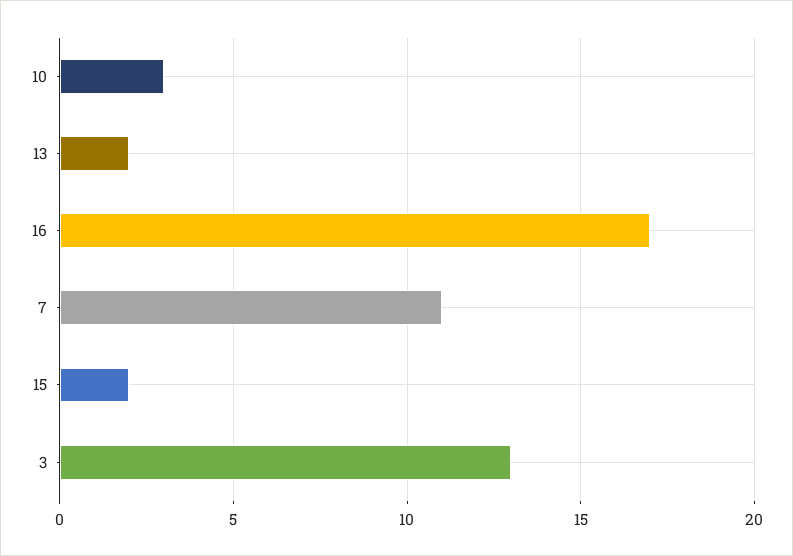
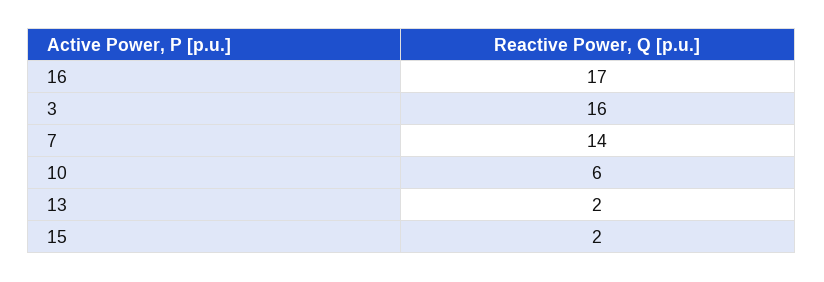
  {
-   "10": 3,
+   "10": 6,
    "13": 2,
    "16": 17,
-   "7": 11,
+   "7": 14,
    "15": 2,
-   "3": 13
+   "3": 16
  }

